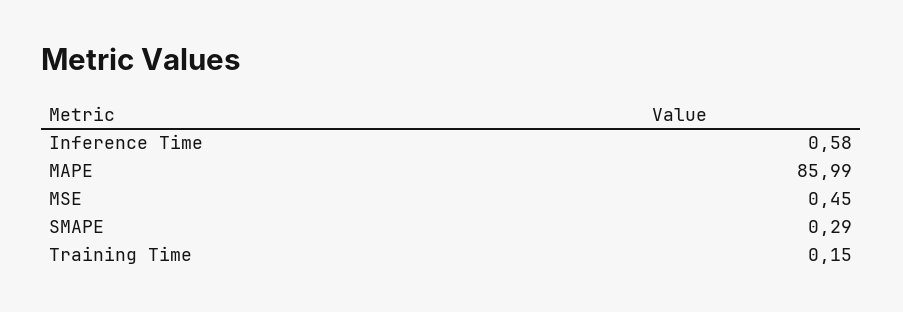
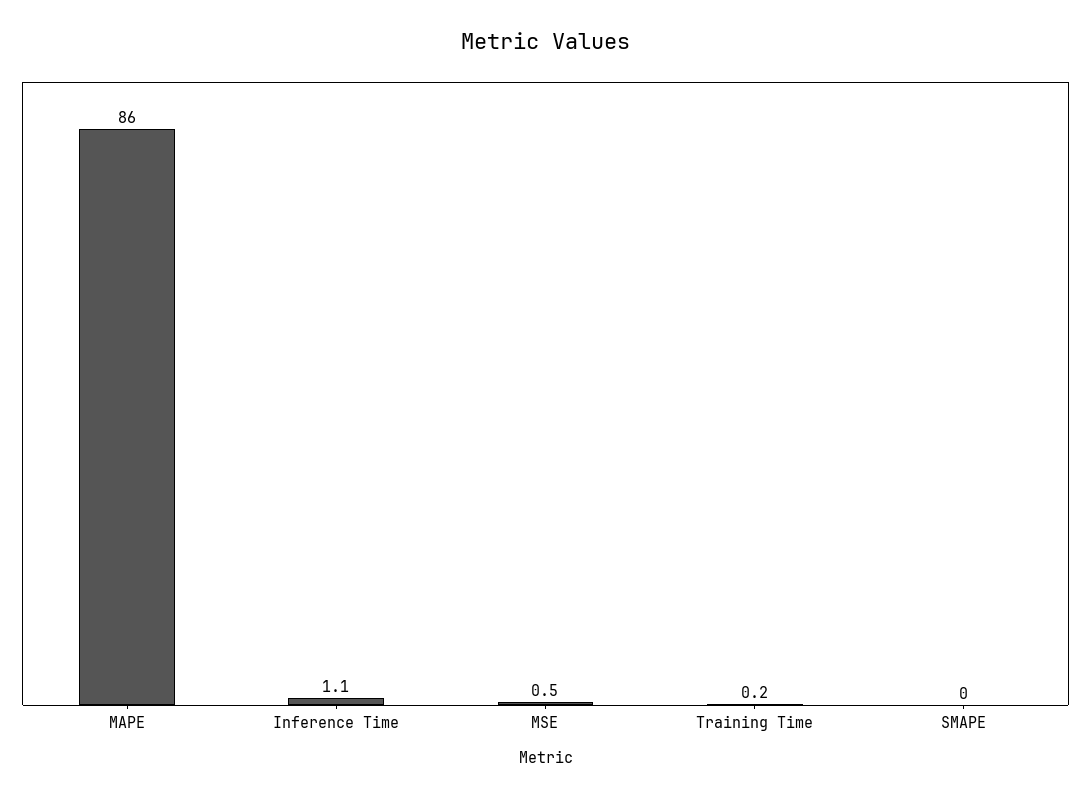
  {
-   "Inference Time": 0.58,
+   "Inference Time": 1.1,
    "MAPE": 85.99,
    "MSE": 0.45,
-   "SMAPE": 0.29,
+   "SMAPE": 0,
    "Training Time": 0.15
  }

